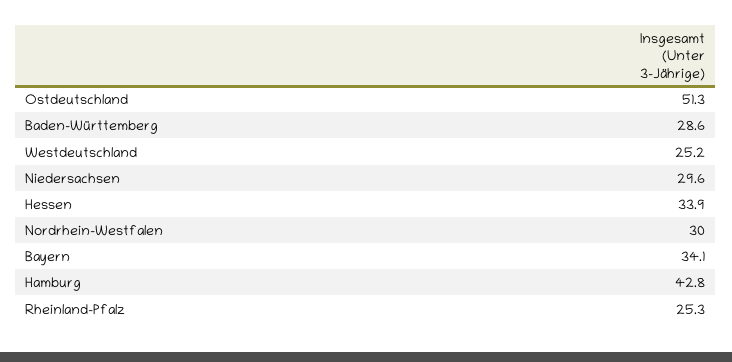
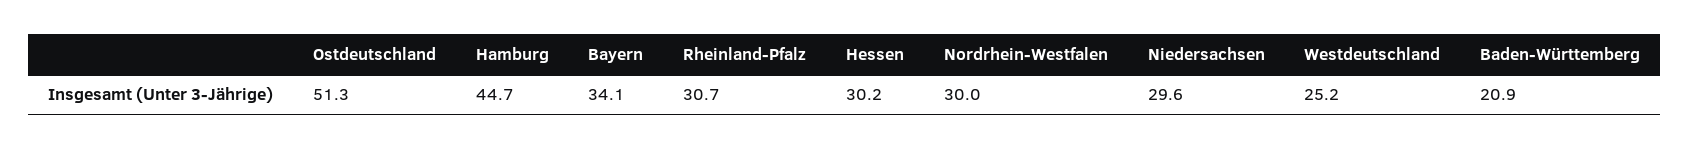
  {
    "Ostdeutschland": 51.3,
-   "Baden-Württemberg": 28.6,
+   "Baden-Württemberg": 20.9,
    "Westdeutschland": 25.2,
    "Niedersachsen": 29.6,
-   "Hessen": 33.9,
+   "Hessen": 30.2,
    "Nordrhein-Westfalen": 30,
    "Bayern": 34.1,
-   "Hamburg": 42.8,
+   "Hamburg": 44.7,
-   "Rheinland-Pfalz": 25.3
+   "Rheinland-Pfalz": 30.7
  }

